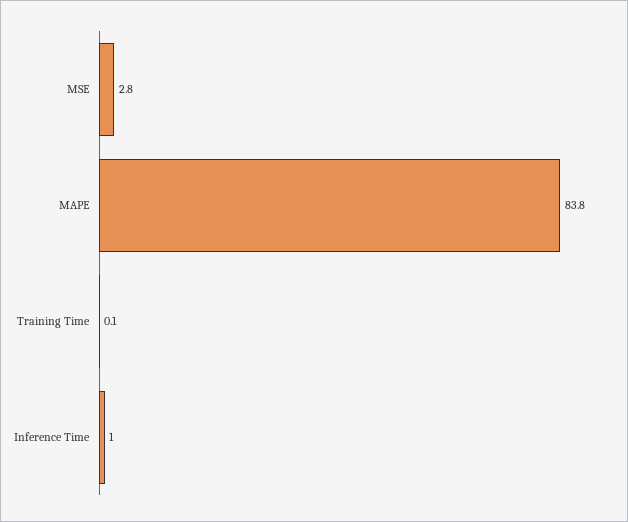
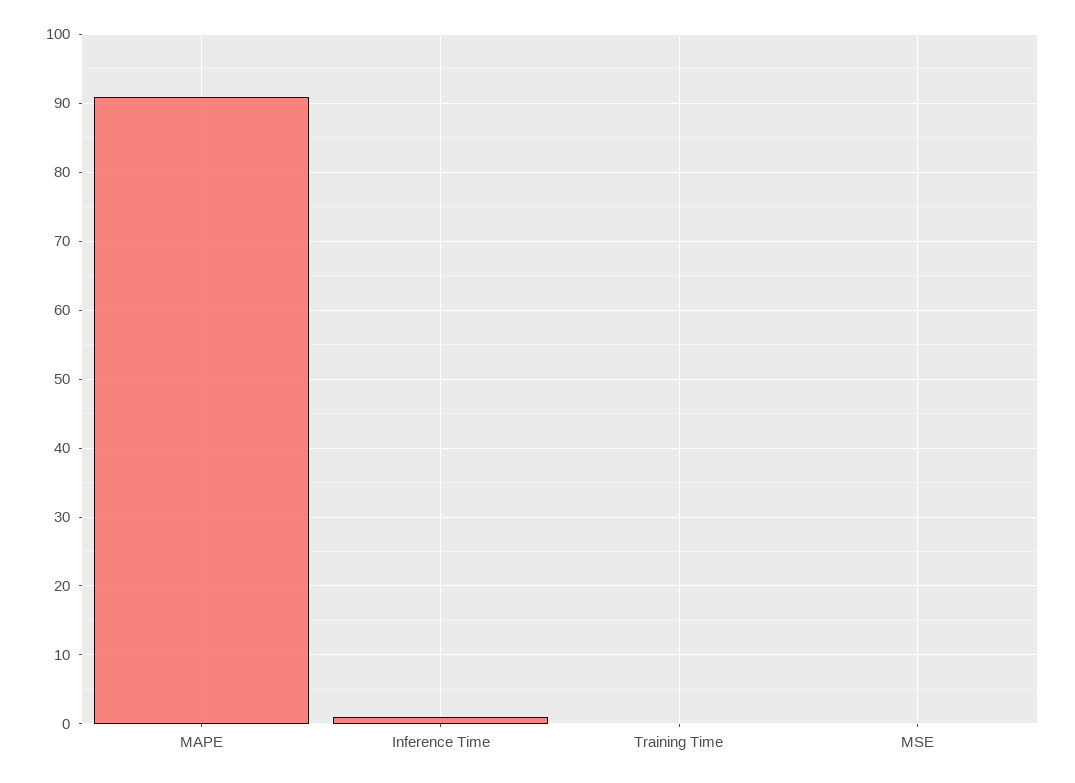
  {
-   "MSE": 2.8,
+   "MSE": 0,
-   "MAPE": 83.8,
+   "MAPE": 91,
    "Training Time": 0.1,
    "Inference Time": 1
  }

